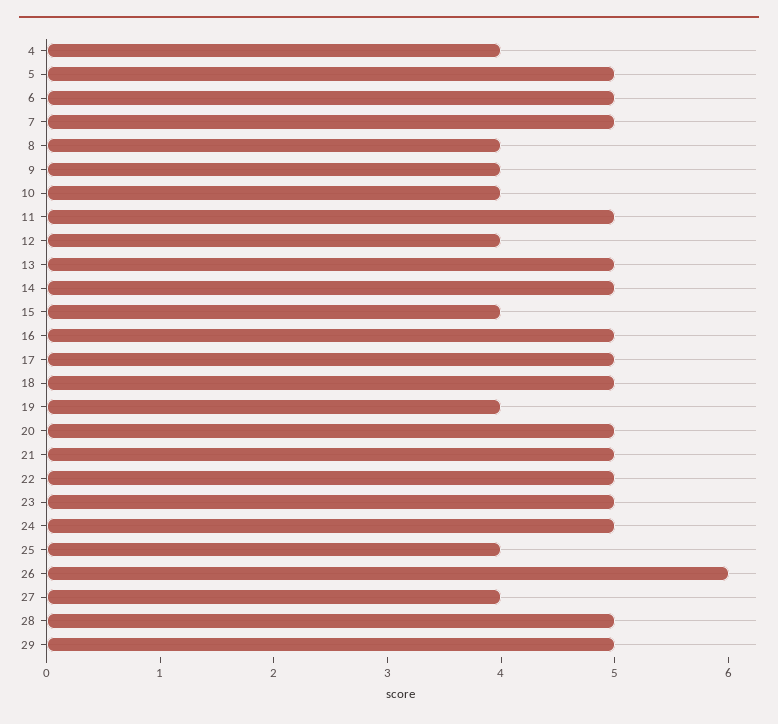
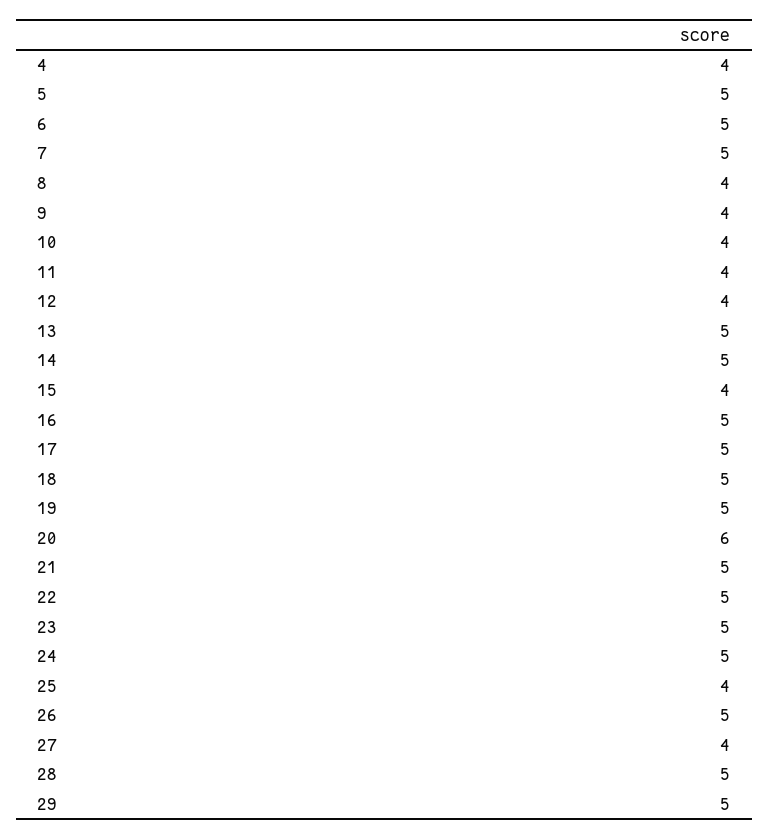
  {
    "4": 4,
    "5": 5,
    "6": 5,
    "7": 5,
    "8": 4,
    "9": 4,
    "10": 4,
-   "11": 5,
+   "11": 4,
    "12": 4,
    "13": 5,
    "14": 5,
    "15": 4,
    "16": 5,
    "17": 5,
    "18": 5,
-   "19": 4,
+   "19": 5,
-   "20": 5,
+   "20": 6,
    "21": 5,
    "22": 5,
    "23": 5,
    "24": 5,
    "25": 4,
-   "26": 6,
+   "26": 5,
    "27": 4,
    "28": 5,
    "29": 5
  }

